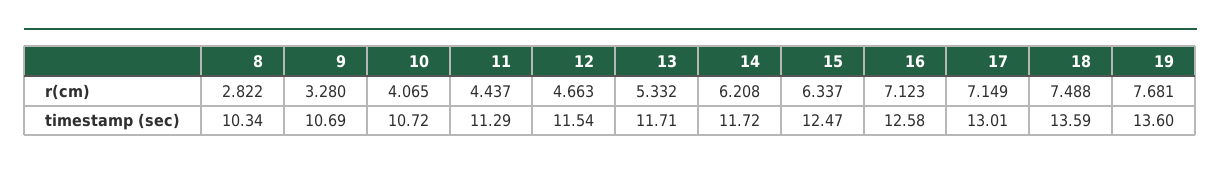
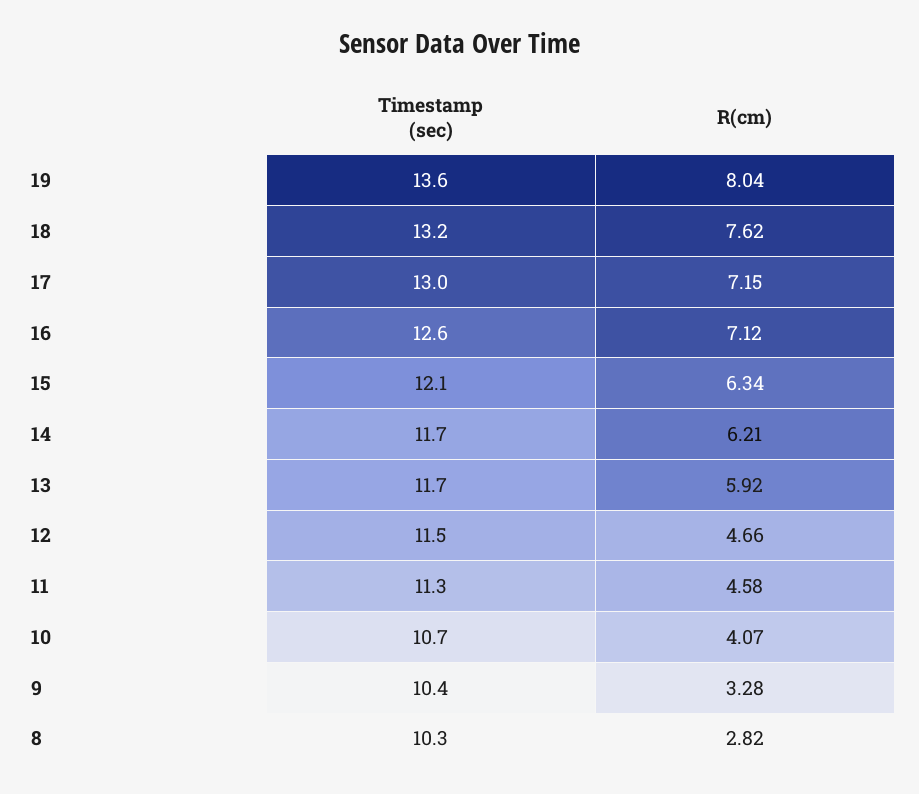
  {
    "8": {
      "r(cm)": 2.822,
      "timestamp (sec)": 10.34
    },
    "9": {
      "r(cm)": 3.28,
-     "timestamp (sec)": 10.69
+     "timestamp (sec)": 10.4
    },
    "10": {
      "r(cm)": 4.065,
      "timestamp (sec)": 10.72
    },
    "11": {
-     "r(cm)": 4.437,
+     "r(cm)": 4.58,
      "timestamp (sec)": 11.29
    },
    "12": {
      "r(cm)": 4.663,
      "timestamp (sec)": 11.54
    },
    "13": {
-     "r(cm)": 5.332,
+     "r(cm)": 5.92,
      "timestamp (sec)": 11.71
    },
    "14": {
      "r(cm)": 6.208,
      "timestamp (sec)": 11.72
    },
    "15": {
      "r(cm)": 6.337,
-     "timestamp (sec)": 12.47
+     "timestamp (sec)": 12.1
    },
    "16": {
      "r(cm)": 7.123,
      "timestamp (sec)": 12.58
    },
    "17": {
      "r(cm)": 7.149,
      "timestamp (sec)": 13.01
    },
    "18": {
-     "r(cm)": 7.488,
+     "r(cm)": 7.62,
-     "timestamp (sec)": 13.59
+     "timestamp (sec)": 13.2
    },
    "19": {
-     "r(cm)": 7.681,
+     "r(cm)": 8.04,
      "timestamp (sec)": 13.6
    }
  }

